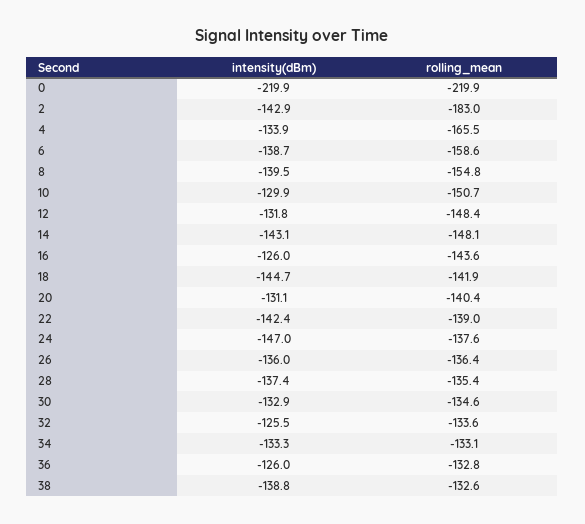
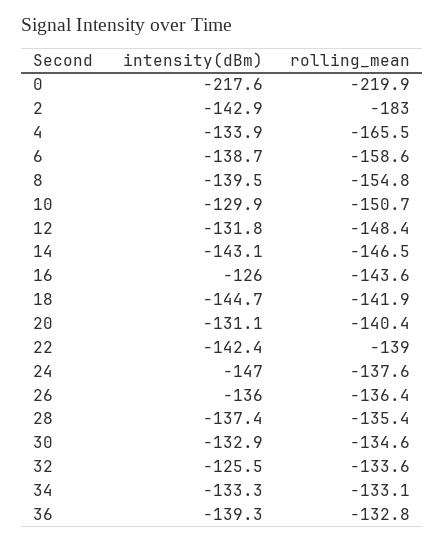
  {
    "intensity(dBm)": {
-     "0": -219.9,
+     "0": -217.6,
      "2": -142.9,
      "4": -133.9,
      "6": -138.7,
      "8": -139.5,
      "10": -129.9,
      "12": -131.8,
      "14": -143.1,
      "16": -126,
      "18": -144.7,
      "20": -131.1,
      "22": -142.4,
      "24": -147,
      "26": -136,
      "28": -137.4,
      "30": -132.9,
      "32": -125.5,
      "34": -133.3,
-     "36": -126,
+     "36": -139.3
-     "38": -138.8
    },
    "rolling_mean": {
      "0": -219.9,
      "2": -183,
      "4": -165.5,
      "6": -158.6,
      "8": -154.8,
      "10": -150.7,
      "12": -148.4,
-     "14": -148.1,
+     "14": -146.5,
      "16": -143.6,
      "18": -141.9,
      "20": -140.4,
      "22": -139,
      "24": -137.6,
      "26": -136.4,
      "28": -135.4,
      "30": -134.6,
      "32": -133.6,
      "34": -133.1,
-     "36": -132.8,
+     "36": -132.8
-     "38": -132.6
    }
  }

